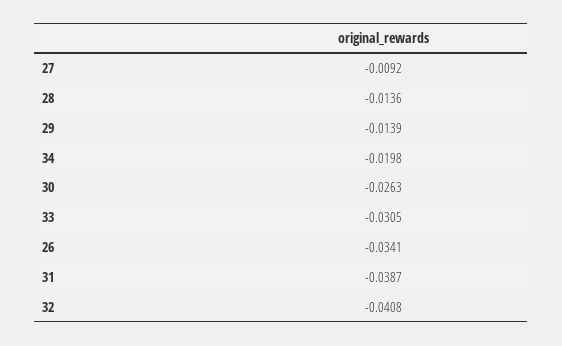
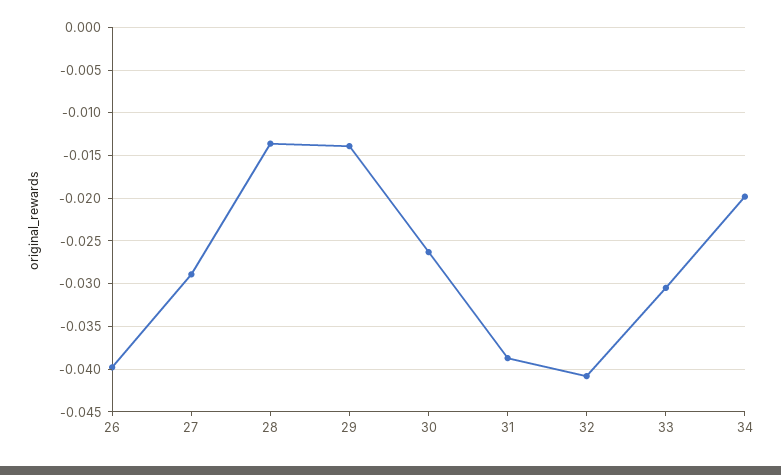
  {
-   "27": -0.0092,
+   "27": -0.029,
    "28": -0.0136,
    "29": -0.0139,
    "34": -0.0198,
    "30": -0.0263,
    "33": -0.0305,
-   "26": -0.0341,
+   "26": -0.04,
    "31": -0.0387,
    "32": -0.0408
  }

